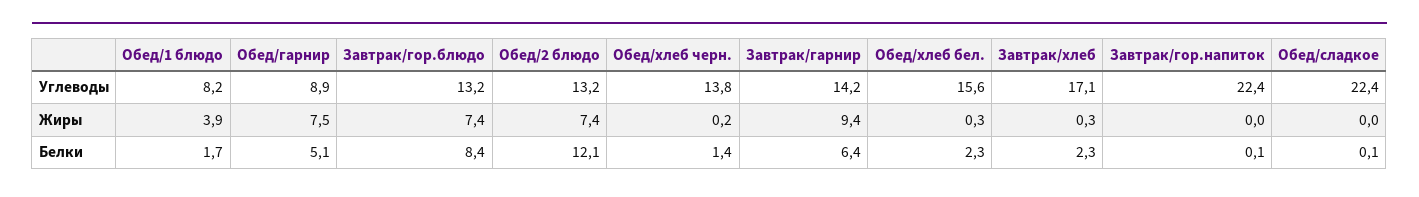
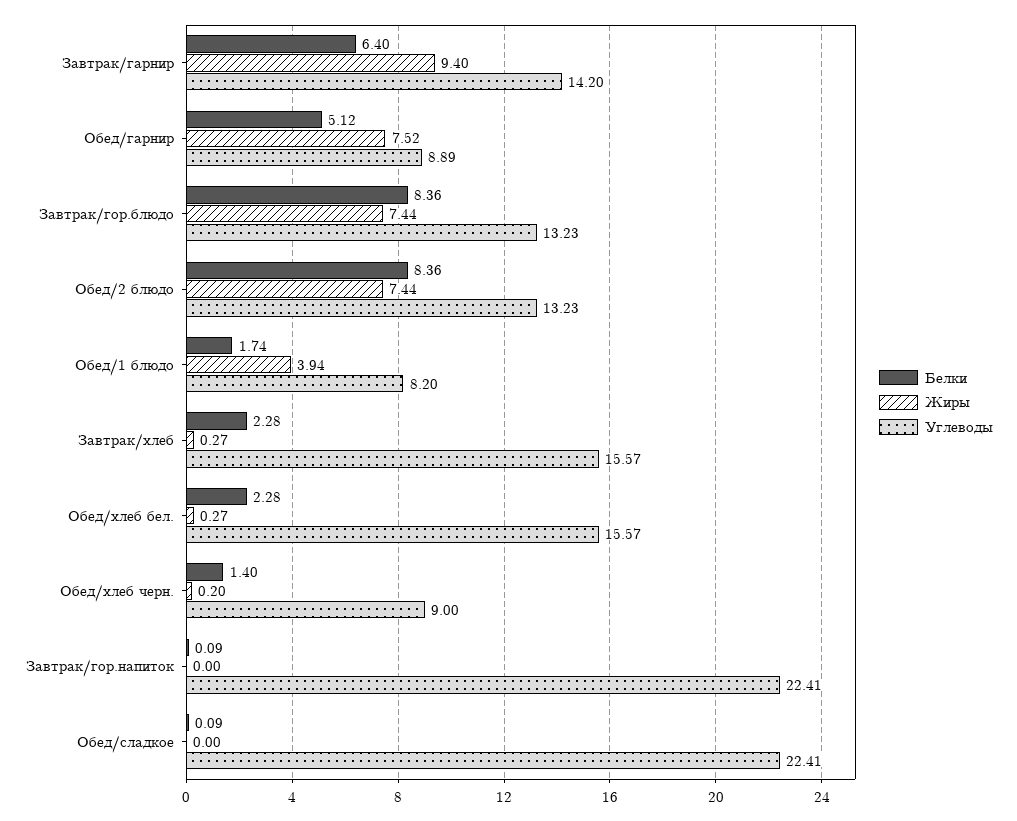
  {
    "Углеводы": {
      "Обед/1 блюдо": 8.2,
      "Обед/гарнир": 8.89,
      "Завтрак/гор.блюдо": 13.23,
      "Обед/2 блюдо": 13.23,
-     "Обед/хлеб черн.": 13.8,
+     "Обед/хлеб черн.": 9,
      "Завтрак/гарнир": 14.2,
      "Обед/хлеб бел.": 15.57,
-     "Завтрак/хлеб": 17.1,
+     "Завтрак/хлеб": 15.57,
      "Завтрак/гор.напиток": 22.41,
      "Обед/сладкое": 22.41
    },
    "Жиры": {
      "Обед/1 блюдо": 3.94,
      "Обед/гарнир": 7.52,
      "Завтрак/гор.блюдо": 7.44,
      "Обед/2 блюдо": 7.44,
      "Обед/хлеб черн.": 0.2,
      "Завтрак/гарнир": 9.4,
      "Обед/хлеб бел.": 0.27,
      "Завтрак/хлеб": 0.27,
      "Завтрак/гор.напиток": 0,
      "Обед/сладкое": 0
    },
    "Белки": {
      "Обед/1 блюдо": 1.74,
      "Обед/гарнир": 5.12,
      "Завтрак/гор.блюдо": 8.36,
-     "Обед/2 блюдо": 12.1,
+     "Обед/2 блюдо": 8.36,
      "Обед/хлеб черн.": 1.4,
      "Завтрак/гарнир": 6.4,
      "Обед/хлеб бел.": 2.28,
      "Завтрак/хлеб": 2.28,
      "Завтрак/гор.напиток": 0.09,
      "Обед/сладкое": 0.09
    }
  }

